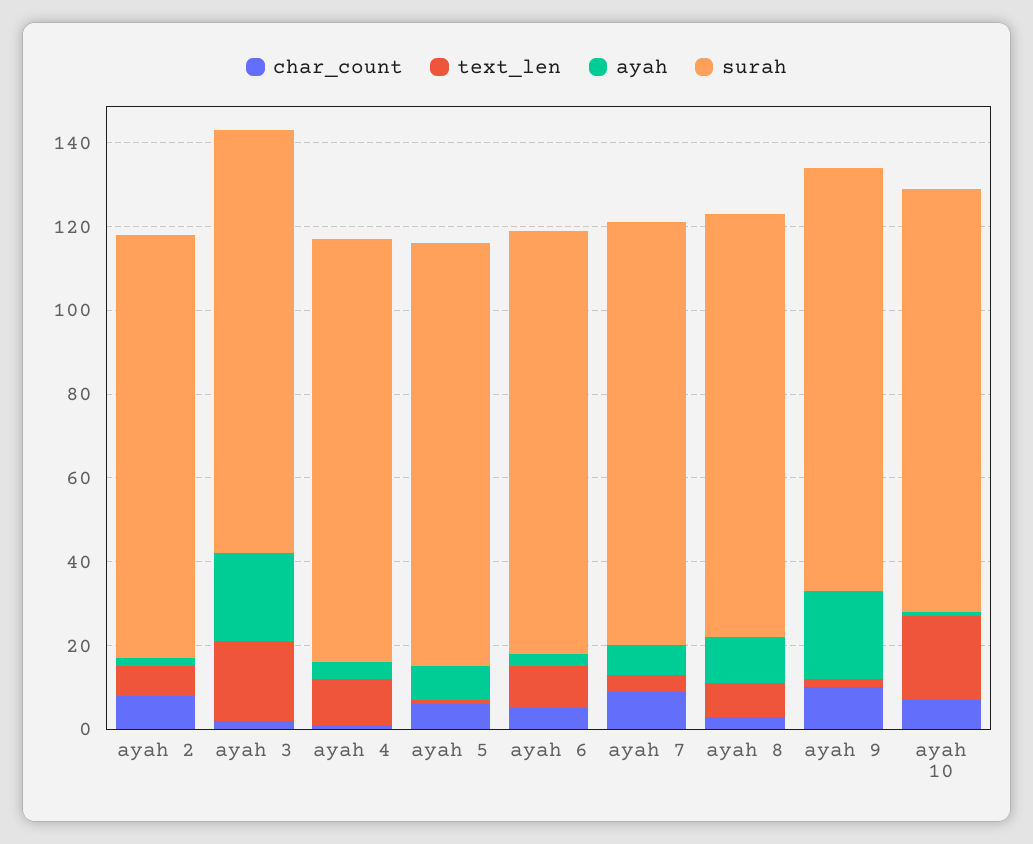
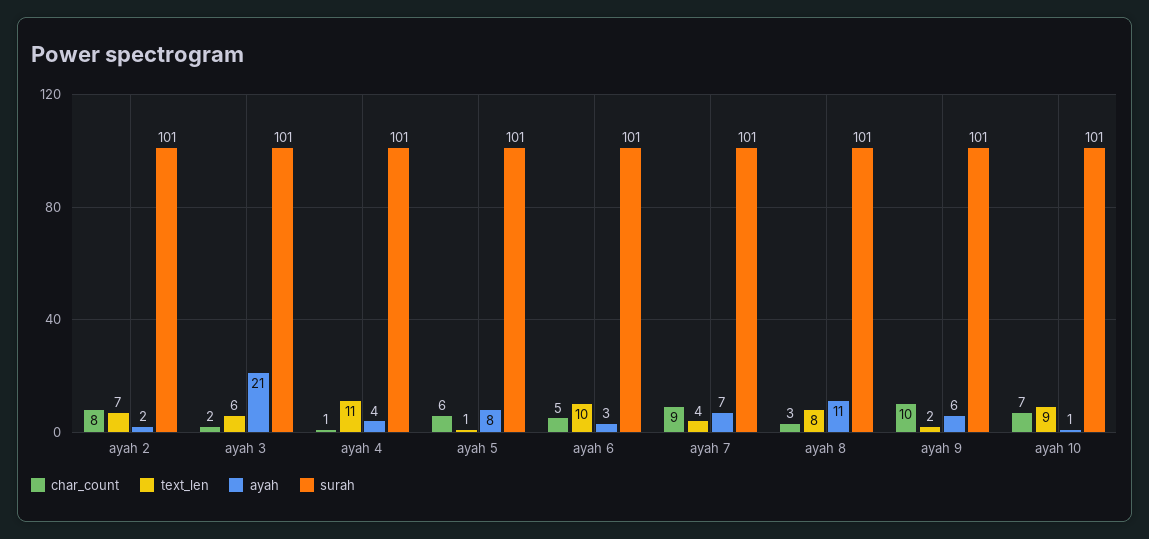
  {
    "char_count": {
      "ayah 2": 8,
      "ayah 3": 2,
      "ayah 4": 1,
      "ayah 5": 6,
      "ayah 6": 5,
      "ayah 7": 9,
      "ayah 8": 3,
      "ayah 9": 10,
      "ayah 10": 7
    },
    "text_len": {
      "ayah 2": 7,
-     "ayah 3": 20,
+     "ayah 3": 6,
      "ayah 4": 11,
      "ayah 5": 1,
      "ayah 6": 10,
      "ayah 7": 4,
      "ayah 8": 8,
      "ayah 9": 2,
-     "ayah 10": 20
+     "ayah 10": 9
    },
    "ayah": {
      "ayah 2": 2,
      "ayah 3": 21,
      "ayah 4": 4,
      "ayah 5": 8,
      "ayah 6": 3,
      "ayah 7": 7,
      "ayah 8": 11,
-     "ayah 9": 20,
+     "ayah 9": 6,
      "ayah 10": 1
    },
    "surah": {
      "ayah 2": 101,
      "ayah 3": 101,
      "ayah 4": 101,
      "ayah 5": 101,
      "ayah 6": 101,
      "ayah 7": 101,
      "ayah 8": 101,
      "ayah 9": 101,
      "ayah 10": 101
    }
  }

